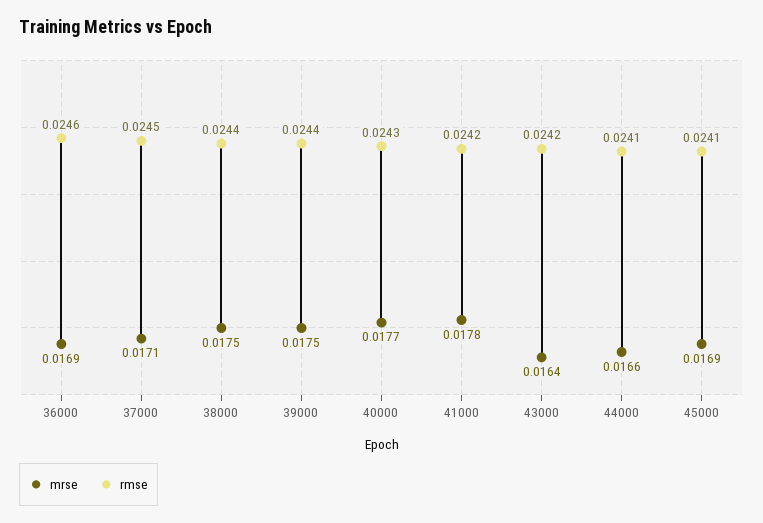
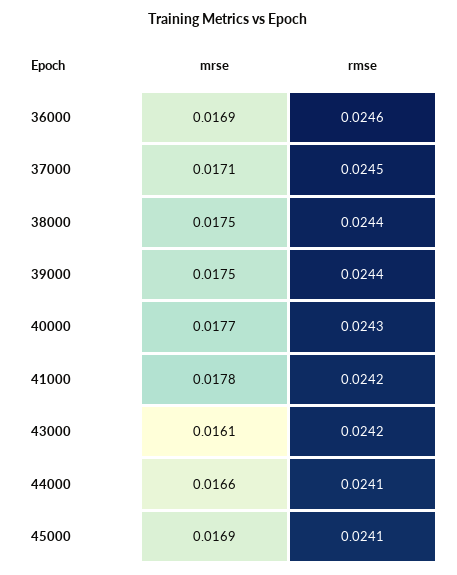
  {
    "mrse": {
      "36000": 0.0169,
      "37000": 0.0171,
      "38000": 0.0175,
      "39000": 0.0175,
      "40000": 0.0177,
      "41000": 0.0178,
-     "43000": 0.0164,
+     "43000": 0.0161,
      "44000": 0.0166,
      "45000": 0.0169
    },
    "rmse": {
      "36000": 0.0246,
      "37000": 0.0245,
      "38000": 0.0244,
      "39000": 0.0244,
      "40000": 0.0243,
      "41000": 0.0242,
      "43000": 0.0242,
      "44000": 0.0241,
      "45000": 0.0241
    }
  }

